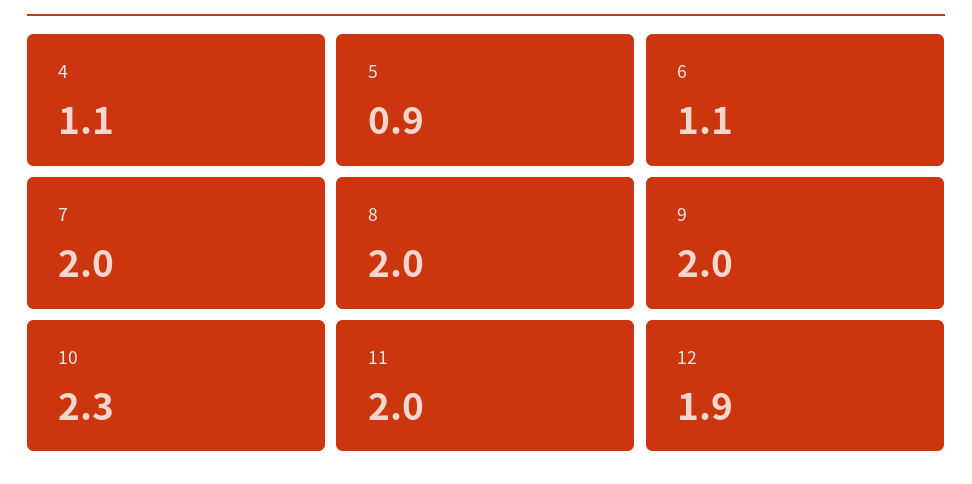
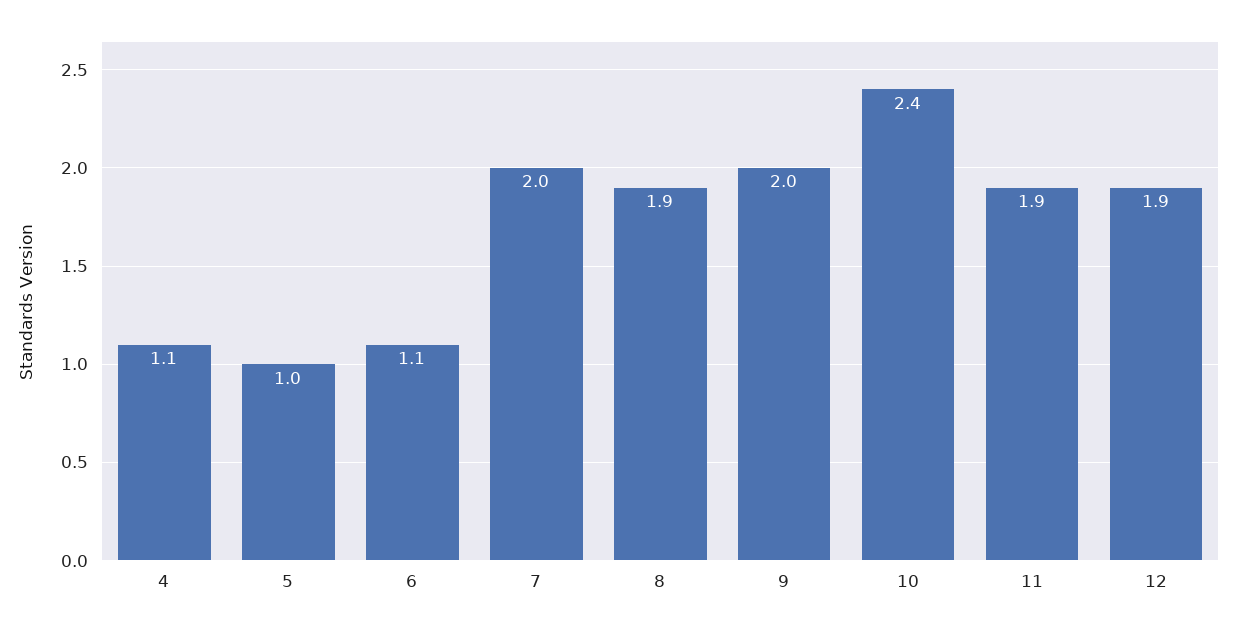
  {
    "4": 1.1,
-   "5": 0.9,
+   "5": 1,
    "6": 1.1,
    "7": 2,
-   "8": 2,
+   "8": 1.9,
    "9": 2,
-   "10": 2.3,
+   "10": 2.4,
-   "11": 2,
+   "11": 1.9,
    "12": 1.9
  }

